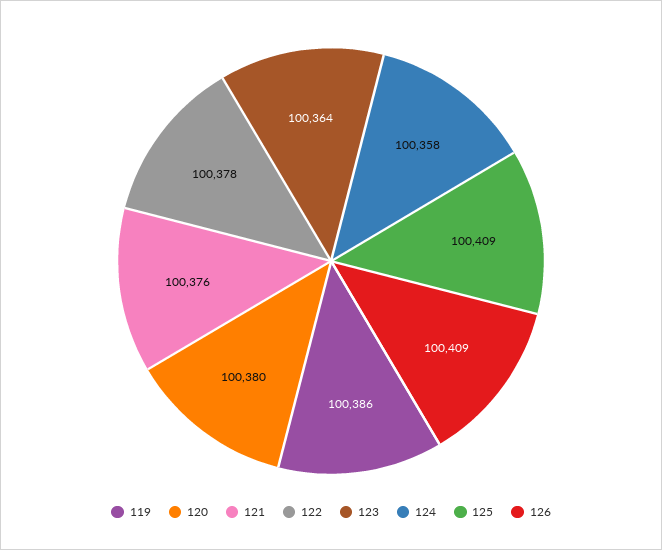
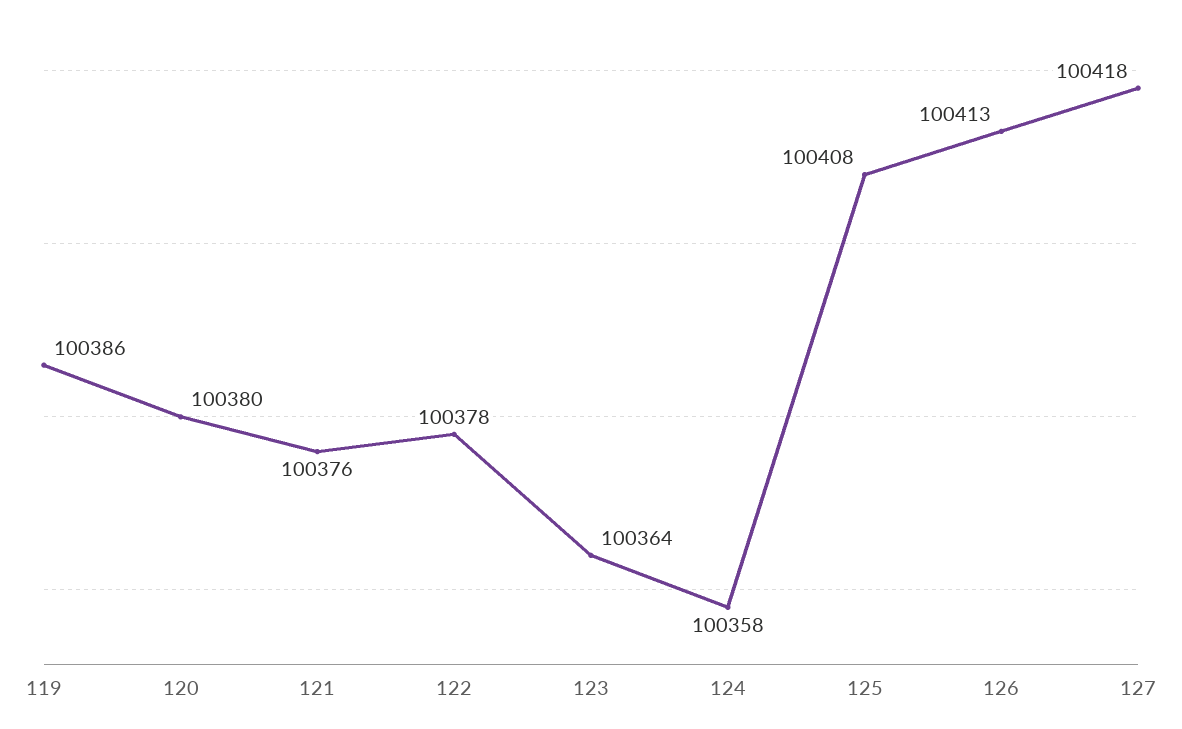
  {
    "119": 100386,
    "120": 100380,
    "121": 100376,
    "122": 100378,
    "123": 100364,
    "124": 100358,
-   "125": 100409,
+   "125": 100408,
-   "126": 100409
+   "126": 100413,
+   "127": 100418
  }

